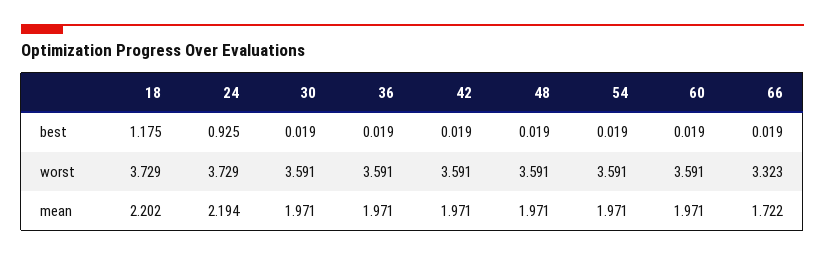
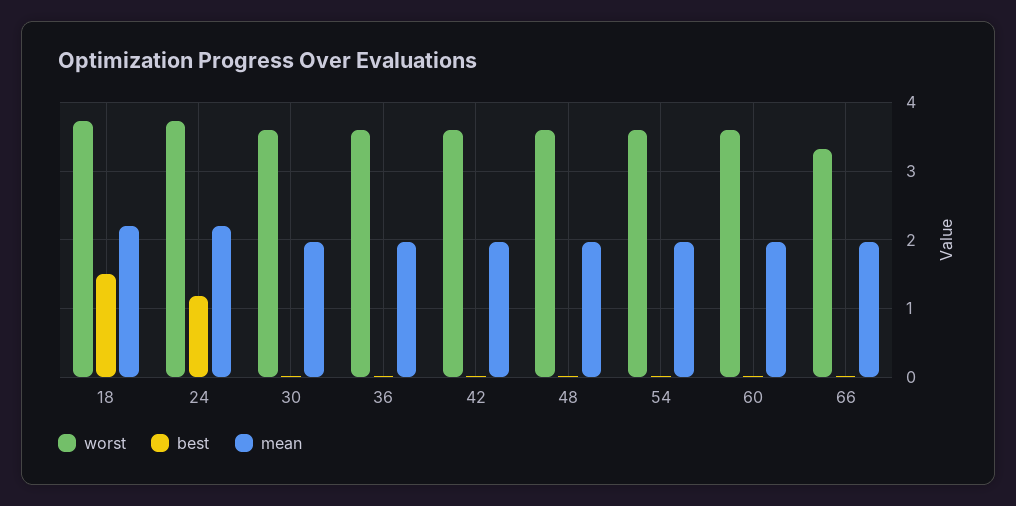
  {
    "best": {
-     "18": 1.175,
+     "18": 1.5,
-     "24": 0.925,
+     "24": 1.2,
      "30": 0.019,
      "36": 0.019,
      "42": 0.019,
      "48": 0.019,
      "54": 0.019,
      "60": 0.019,
      "66": 0.019
    },
    "worst": {
      "18": 3.729,
      "24": 3.729,
      "30": 3.591,
      "36": 3.591,
      "42": 3.591,
      "48": 3.591,
      "54": 3.591,
      "60": 3.591,
      "66": 3.323
    },
    "mean": {
      "18": 2.202,
      "24": 2.194,
      "30": 1.971,
      "36": 1.971,
      "42": 1.971,
      "48": 1.971,
      "54": 1.971,
      "60": 1.971,
-     "66": 1.722
+     "66": 2
    }
  }

